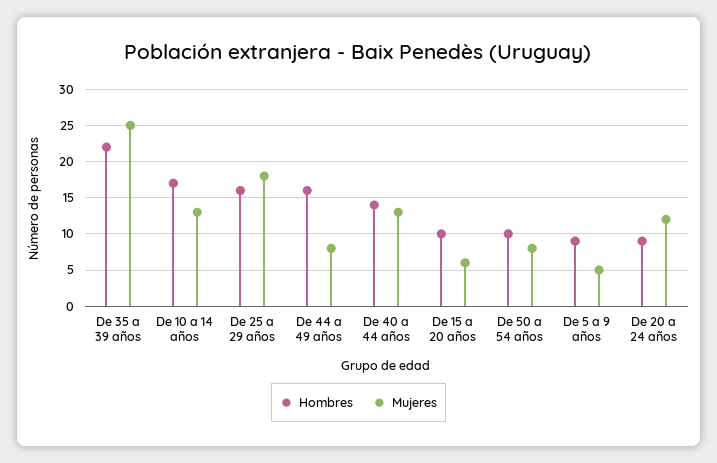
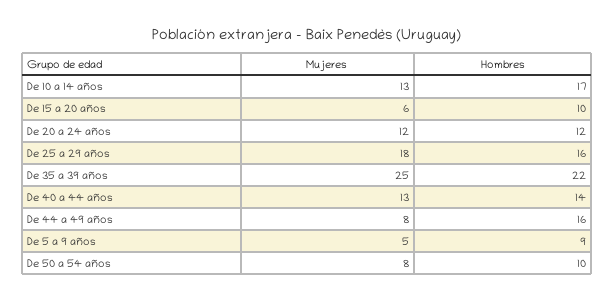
  {
    "Hombres": {
      "De 35 a 39 años": 22,
      "De 10 a 14 años": 17,
      "De 25 a 29 años": 16,
      "De 44 a 49 años": 16,
      "De 40 a 44 años": 14,
      "De 15 a 20 años": 10,
      "De 50 a 54 años": 10,
      "De 5 a 9 años": 9,
-     "De 20 a 24 años": 9
+     "De 20 a 24 años": 12
    },
    "Mujeres": {
      "De 35 a 39 años": 25,
      "De 10 a 14 años": 13,
      "De 25 a 29 años": 18,
      "De 44 a 49 años": 8,
      "De 40 a 44 años": 13,
      "De 15 a 20 años": 6,
      "De 50 a 54 años": 8,
      "De 5 a 9 años": 5,
      "De 20 a 24 años": 12
    }
  }

